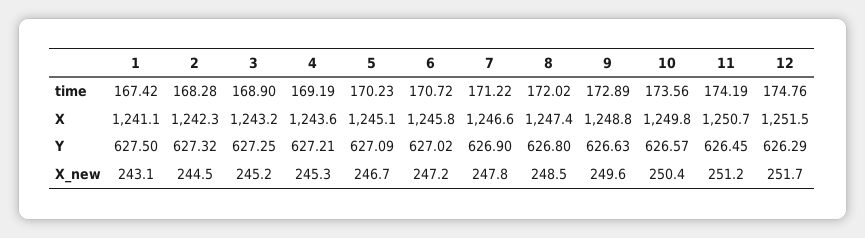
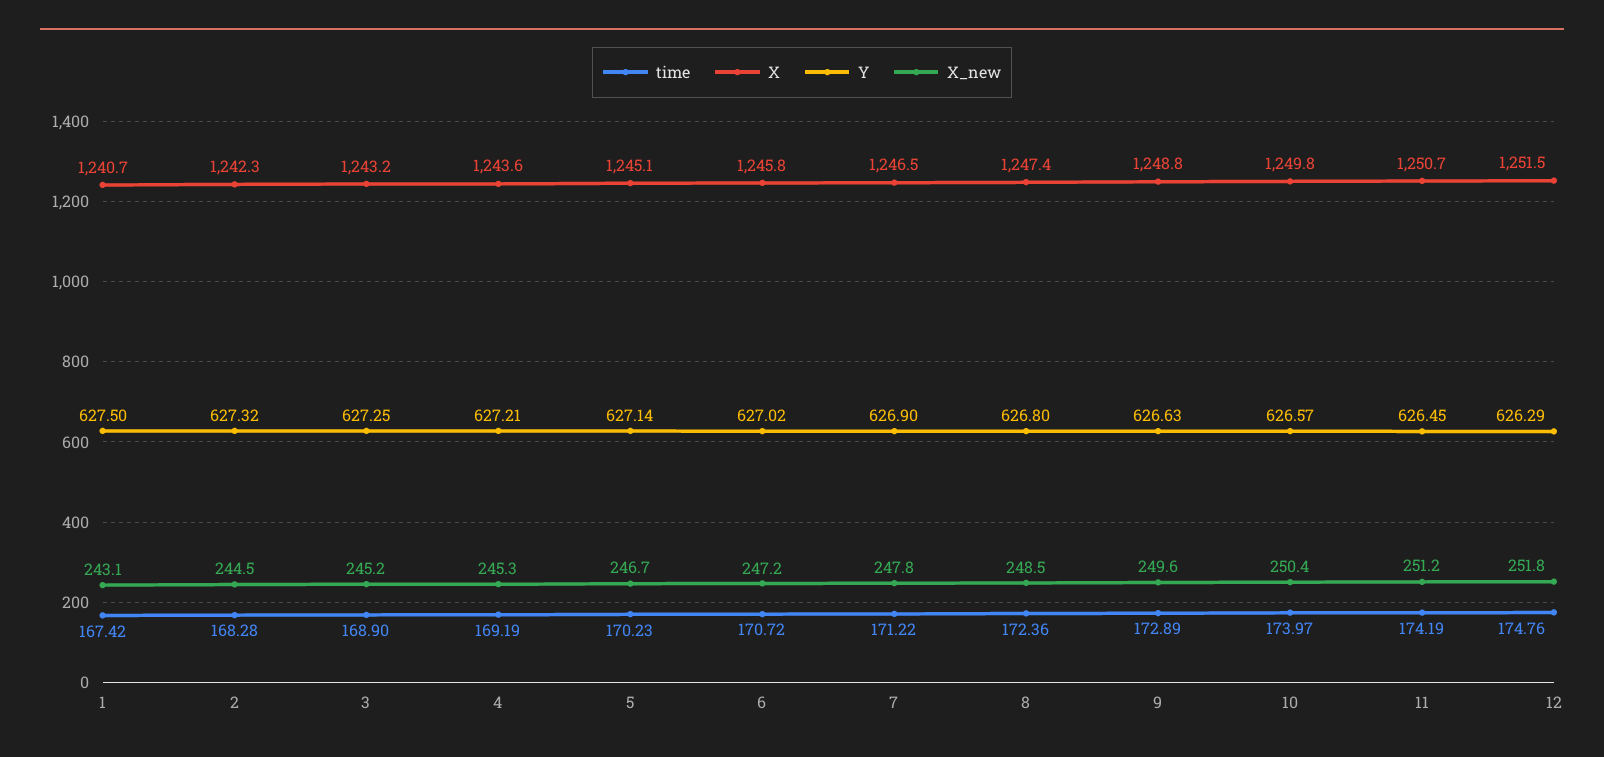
  {
    "time": {
      "1": 167.42,
      "2": 168.28,
      "3": 168.9,
      "4": 169.19,
      "5": 170.23,
      "6": 170.72,
      "7": 171.22,
-     "8": 172.02,
+     "8": 172.36,
      "9": 172.89,
-     "10": 173.56,
+     "10": 173.97,
      "11": 174.19,
      "12": 174.76
    },
    "X": {
-     "1": 1241.1,
+     "1": 1240.7,
      "2": 1242.3,
      "3": 1243.2,
      "4": 1243.6,
      "5": 1245.1,
      "6": 1245.8,
-     "7": 1246.6,
+     "7": 1246.5,
      "8": 1247.4,
      "9": 1248.8,
      "10": 1249.8,
      "11": 1250.7,
      "12": 1251.5
    },
    "Y": {
      "1": 627.5,
      "2": 627.32,
      "3": 627.25,
      "4": 627.21,
-     "5": 627.09,
+     "5": 627.14,
      "6": 627.02,
      "7": 626.9,
      "8": 626.8,
      "9": 626.63,
      "10": 626.57,
      "11": 626.45,
      "12": 626.29
    },
    "X_new": {
      "1": 243.1,
      "2": 244.5,
      "3": 245.2,
      "4": 245.3,
      "5": 246.7,
      "6": 247.2,
      "7": 247.8,
      "8": 248.5,
      "9": 249.6,
      "10": 250.4,
      "11": 251.2,
-     "12": 251.7
+     "12": 251.8
    }
  }

